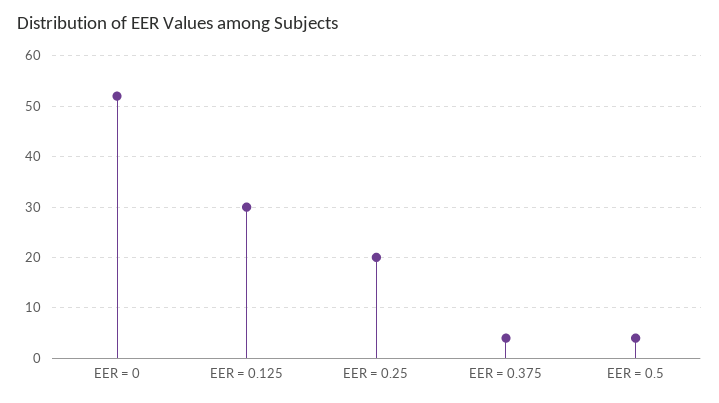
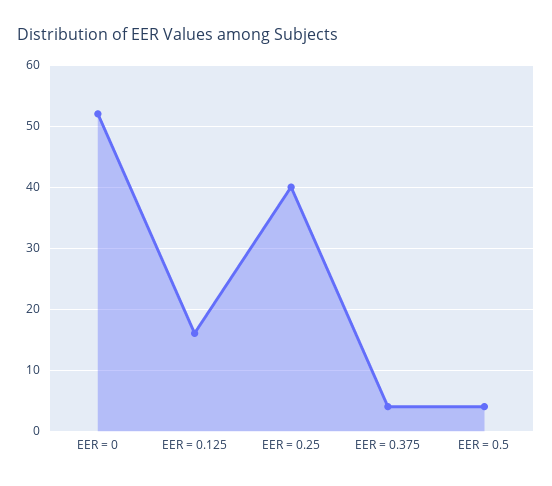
  {
    "EER = 0": 52,
-   "EER = 0.125": 30,
+   "EER = 0.125": 16,
-   "EER = 0.25": 20,
+   "EER = 0.25": 40,
    "EER = 0.375": 4,
    "EER = 0.5": 4
  }

